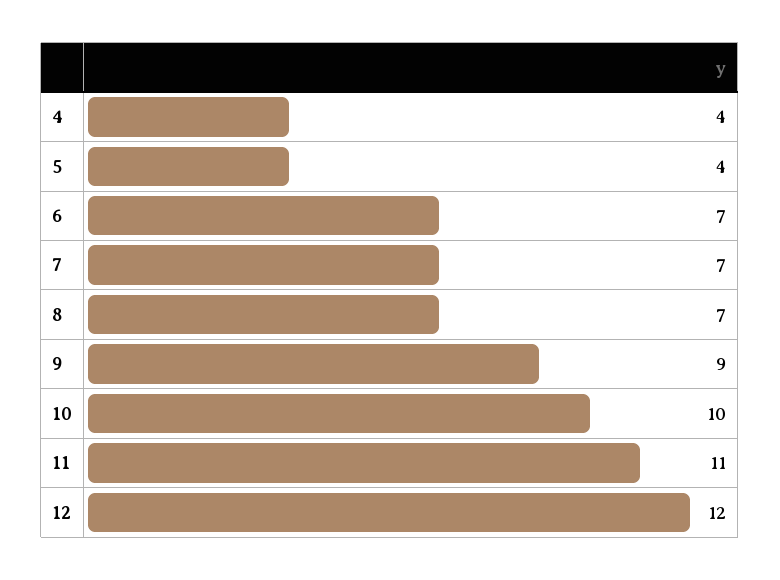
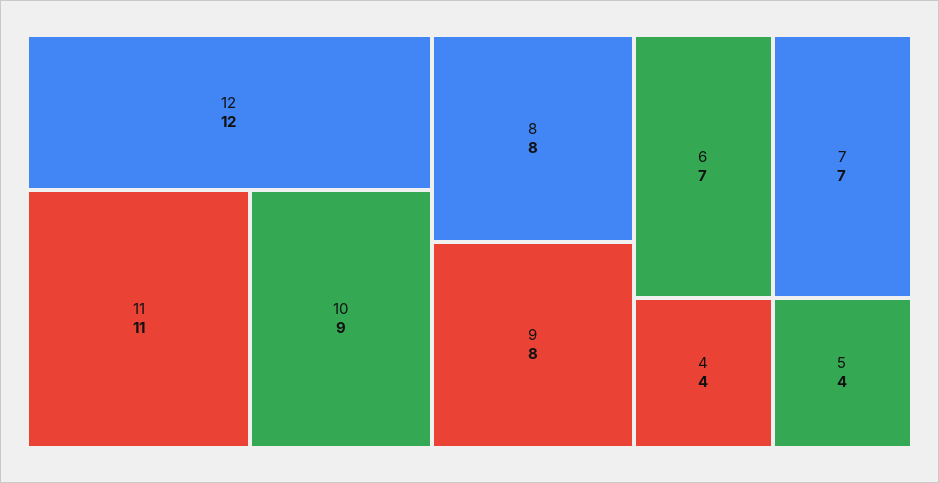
  {
    "4": 4,
    "5": 4,
    "6": 7,
    "7": 7,
-   "8": 7,
+   "8": 8,
-   "9": 9,
+   "9": 8,
-   "10": 10,
+   "10": 9,
    "11": 11,
    "12": 12
  }

